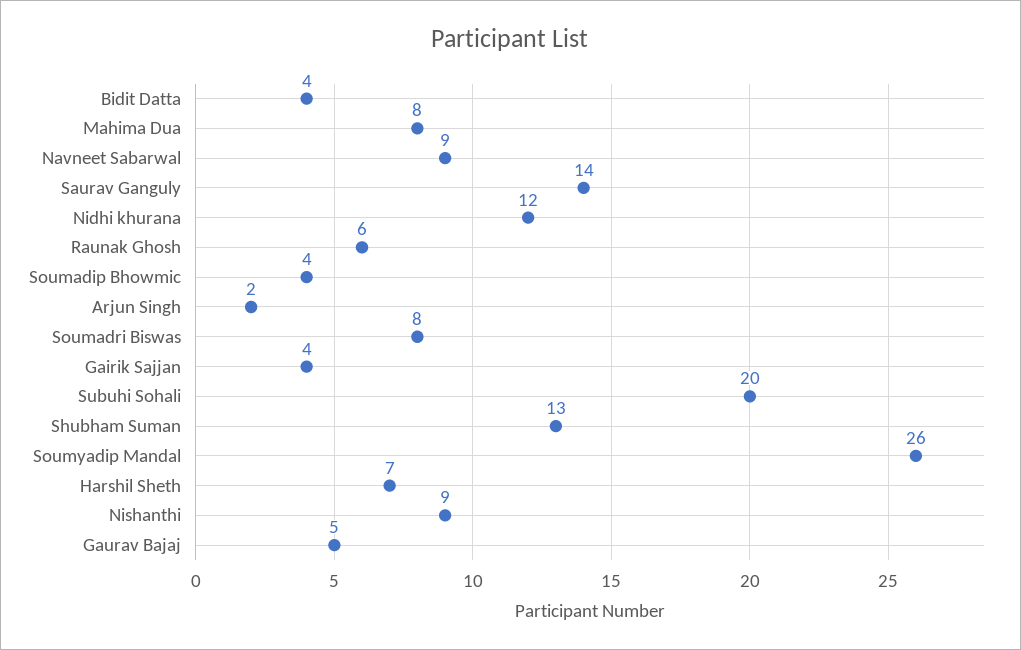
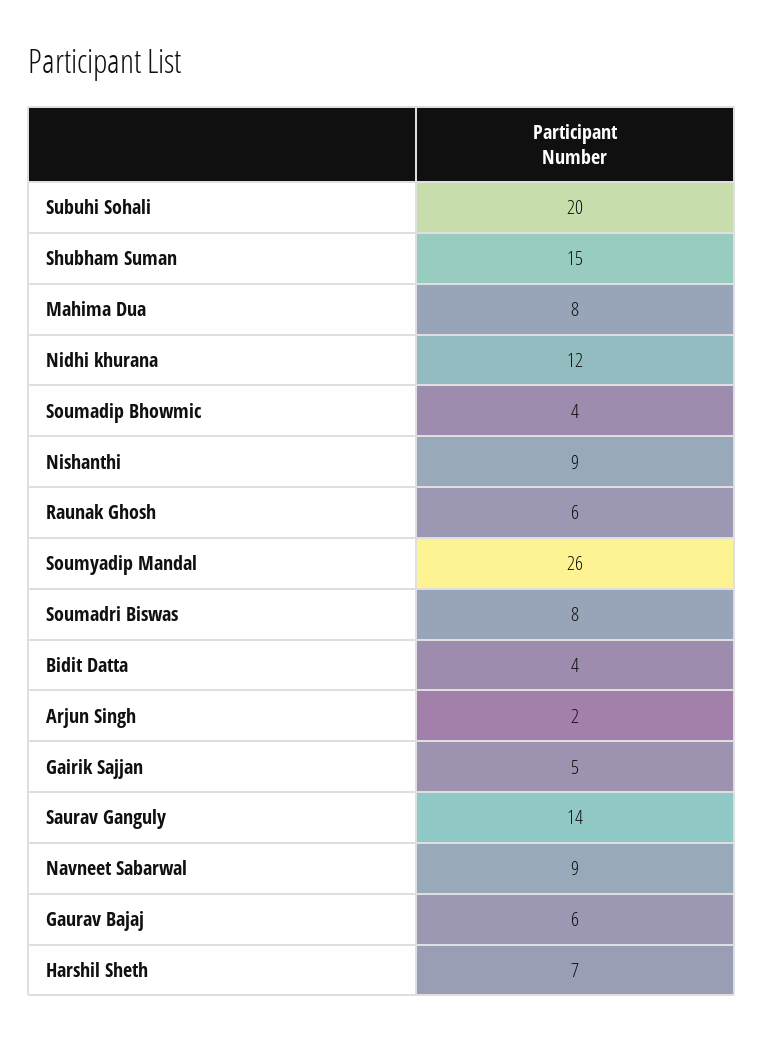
  {
    "Bidit Datta": 4,
    "Mahima Dua": 8,
    "Navneet Sabarwal": 9,
    "Saurav Ganguly": 14,
    "Nidhi khurana": 12,
    "Raunak Ghosh": 6,
    "Soumadip Bhowmic": 4,
    "Arjun Singh": 2,
    "Soumadri Biswas": 8,
-   "Gairik Sajjan": 4,
+   "Gairik Sajjan": 5,
    "Subuhi Sohali": 20,
-   "Shubham Suman": 13,
+   "Shubham Suman": 15,
    "Soumyadip Mandal": 26,
    "Harshil Sheth": 7,
    "Nishanthi": 9,
-   "Gaurav Bajaj": 5
+   "Gaurav Bajaj": 6
  }

